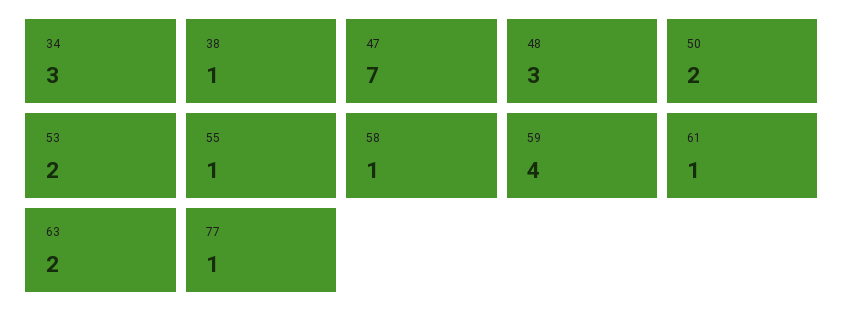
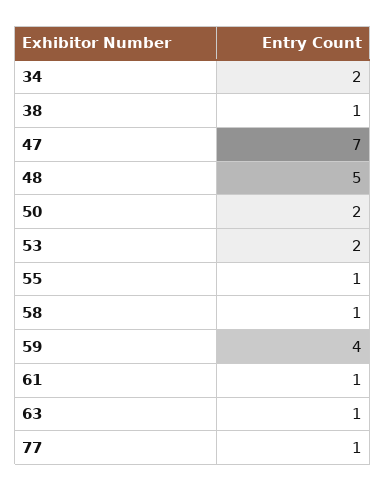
  {
-   "34": 3,
+   "34": 2,
    "38": 1,
    "47": 7,
-   "48": 3,
+   "48": 5,
    "50": 2,
    "53": 2,
    "55": 1,
    "58": 1,
    "59": 4,
    "61": 1,
-   "63": 2,
+   "63": 1,
    "77": 1
  }

